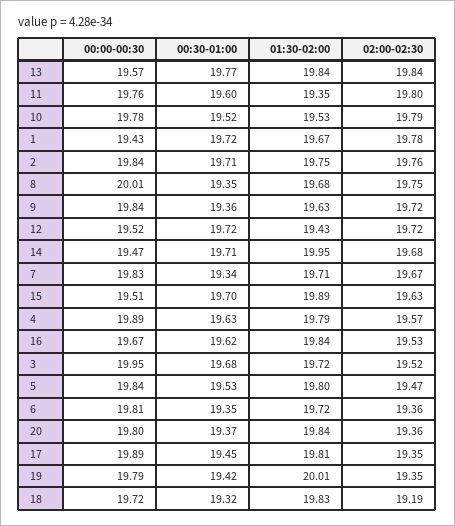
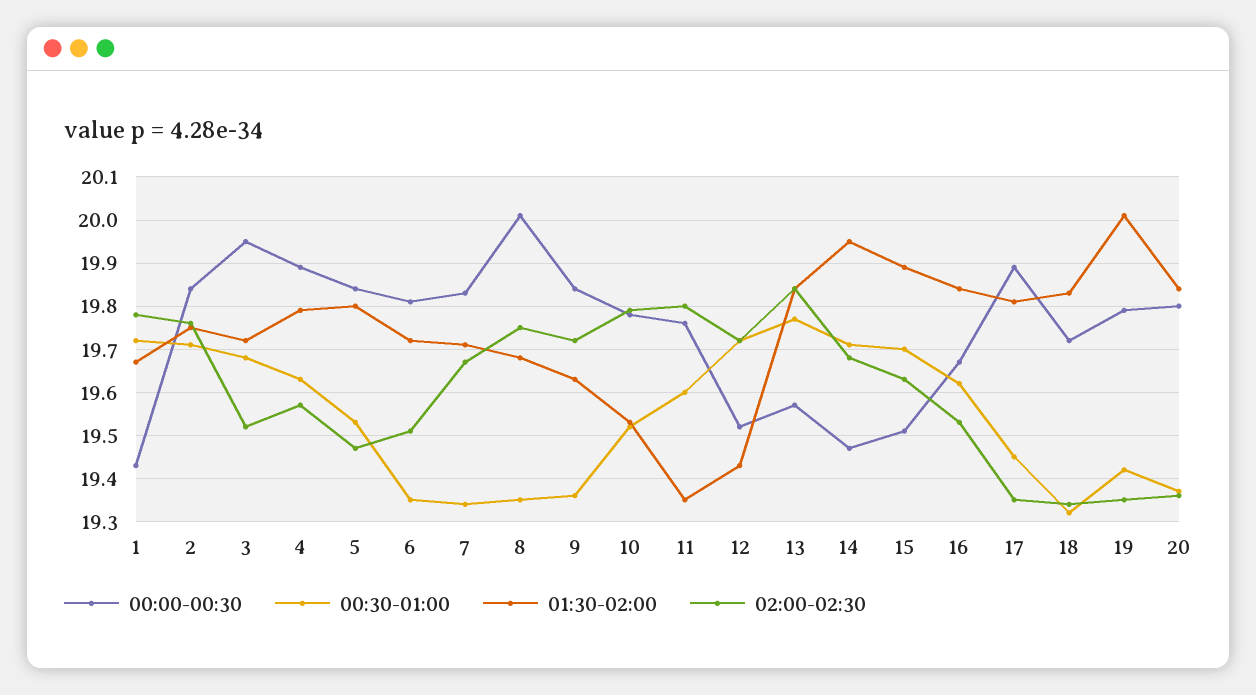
  {
    "00:00-00:30": {
      "13": 19.57,
      "11": 19.76,
      "10": 19.78,
      "1": 19.43,
      "2": 19.84,
      "8": 20.01,
      "9": 19.84,
      "12": 19.52,
      "14": 19.47,
      "7": 19.83,
      "15": 19.51,
      "4": 19.89,
      "16": 19.67,
      "3": 19.95,
      "5": 19.84,
      "6": 19.81,
      "20": 19.8,
      "17": 19.89,
      "19": 19.79,
      "18": 19.72
    },
    "00:30-01:00": {
      "13": 19.77,
      "11": 19.6,
      "10": 19.52,
      "1": 19.72,
      "2": 19.71,
      "8": 19.35,
      "9": 19.36,
      "12": 19.72,
      "14": 19.71,
      "7": 19.34,
      "15": 19.7,
      "4": 19.63,
      "16": 19.62,
      "3": 19.68,
      "5": 19.53,
      "6": 19.35,
      "20": 19.37,
      "17": 19.45,
      "19": 19.42,
      "18": 19.32
    },
    "01:30-02:00": {
      "13": 19.84,
      "11": 19.35,
      "10": 19.53,
      "1": 19.67,
      "2": 19.75,
      "8": 19.68,
      "9": 19.63,
      "12": 19.43,
      "14": 19.95,
      "7": 19.71,
      "15": 19.89,
      "4": 19.79,
      "16": 19.84,
      "3": 19.72,
      "5": 19.8,
      "6": 19.72,
      "20": 19.84,
      "17": 19.81,
      "19": 20.01,
      "18": 19.83
    },
    "02:00-02:30": {
      "13": 19.84,
      "11": 19.8,
      "10": 19.79,
      "1": 19.78,
      "2": 19.76,
      "8": 19.75,
      "9": 19.72,
      "12": 19.72,
      "14": 19.68,
      "7": 19.67,
      "15": 19.63,
      "4": 19.57,
      "16": 19.53,
      "3": 19.52,
      "5": 19.47,
-     "6": 19.36,
+     "6": 19.5,
      "20": 19.36,
      "17": 19.35,
      "19": 19.35,
-     "18": 19.19
+     "18": 19.35
    }
  }

